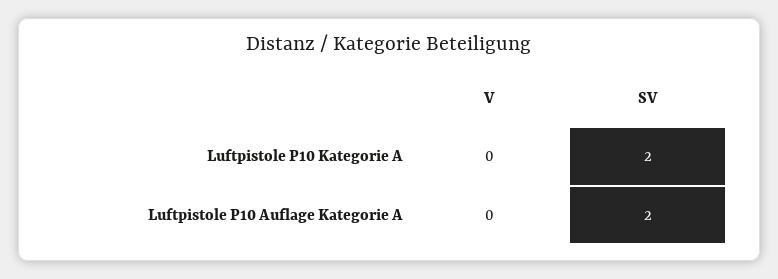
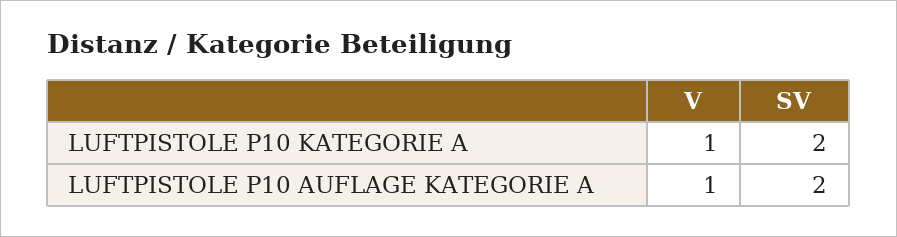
  {
    "V": {
-     "Luftpistole P10 Kategorie A": 0,
+     "Luftpistole P10 Kategorie A": 1,
-     "Luftpistole P10 Auflage Kategorie A": 0
+     "Luftpistole P10 Auflage Kategorie A": 1
    },
    "SV": {
      "Luftpistole P10 Kategorie A": 2,
      "Luftpistole P10 Auflage Kategorie A": 2
    }
  }

